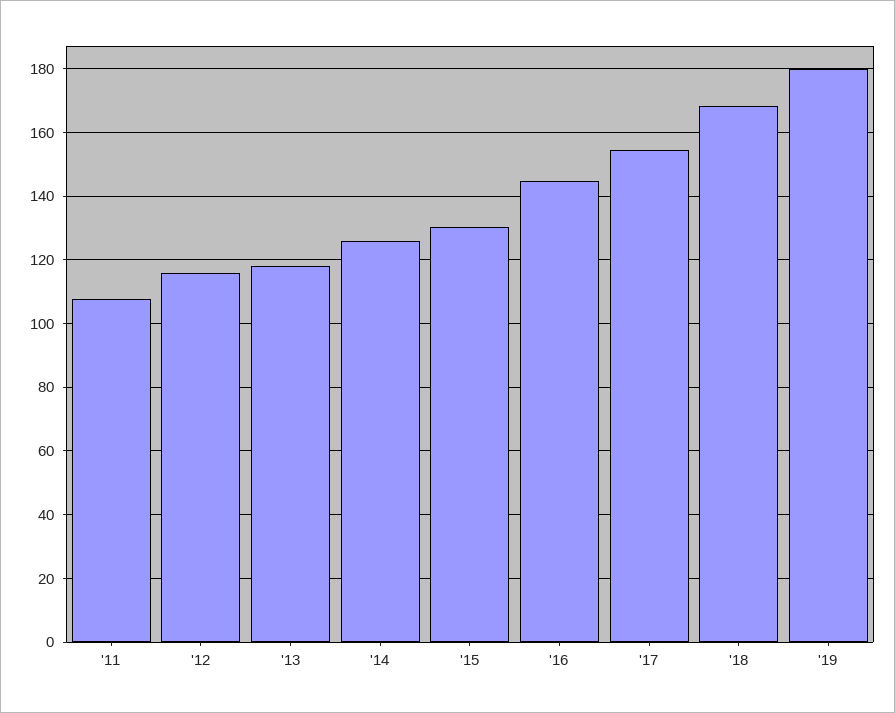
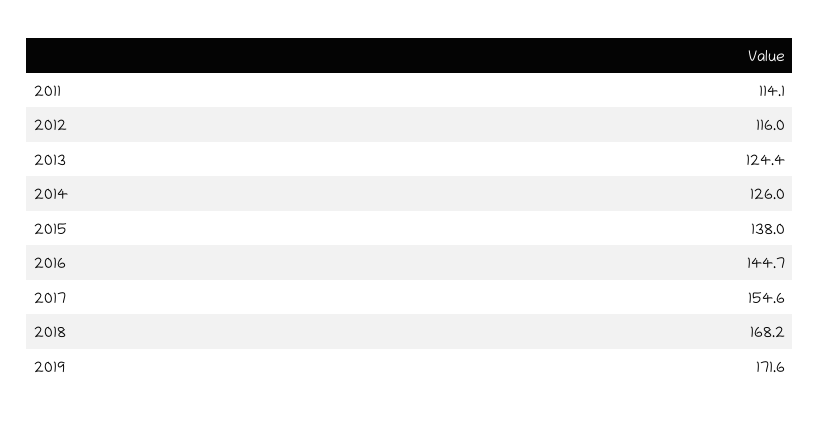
  {
-   "'11": 108,
+   "'11": 114.1,
    "'12": 116,
-   "'13": 118,
+   "'13": 124.4,
    "'14": 126,
-   "'15": 130,
+   "'15": 138,
    "'16": 144.7,
    "'17": 154.6,
    "'18": 168.2,
-   "'19": 180
+   "'19": 171.6
  }

